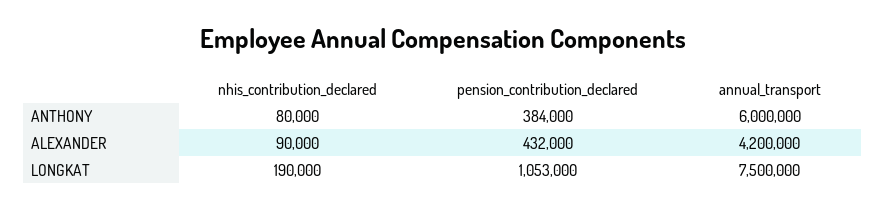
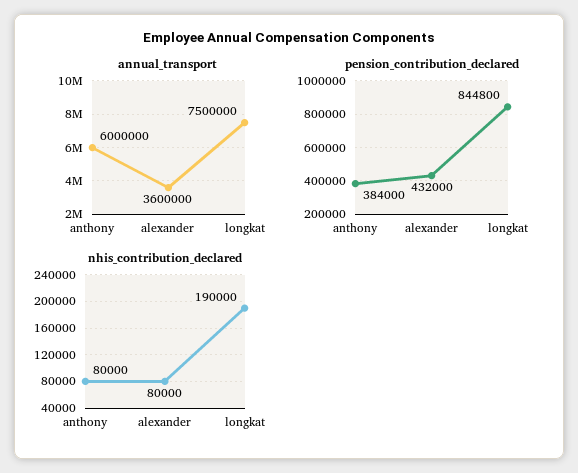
  {
    "nhis_contribution_declared": {
      "ANTHONY": 80000,
-     "ALEXANDER": 90000,
+     "ALEXANDER": 80000,
      "LONGKAT": 190000
    },
    "pension_contribution_declared": {
      "ANTHONY": 384000,
      "ALEXANDER": 432000,
-     "LONGKAT": 1053000
+     "LONGKAT": 844800
    },
    "annual_transport": {
      "ANTHONY": 6000000,
-     "ALEXANDER": 4200000,
+     "ALEXANDER": 3600000,
      "LONGKAT": 7500000
    }
  }

